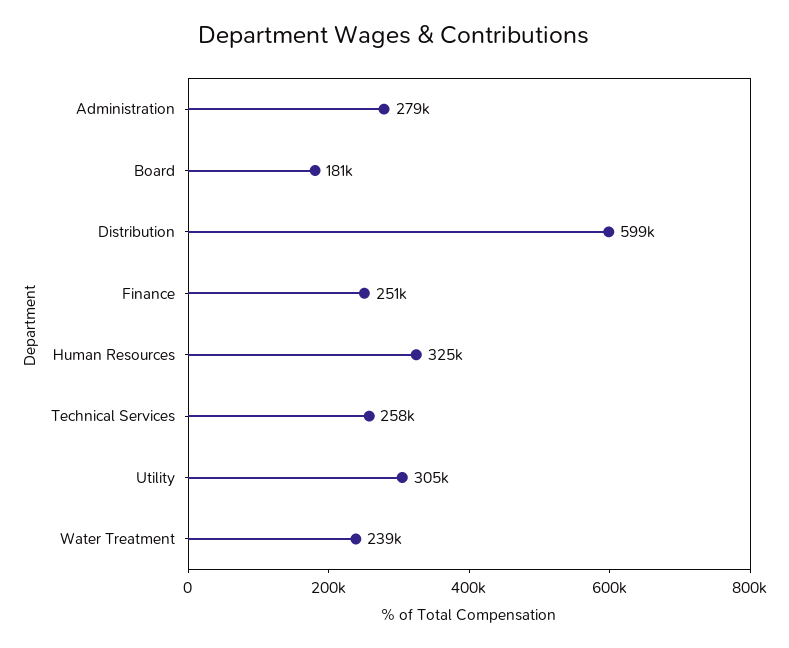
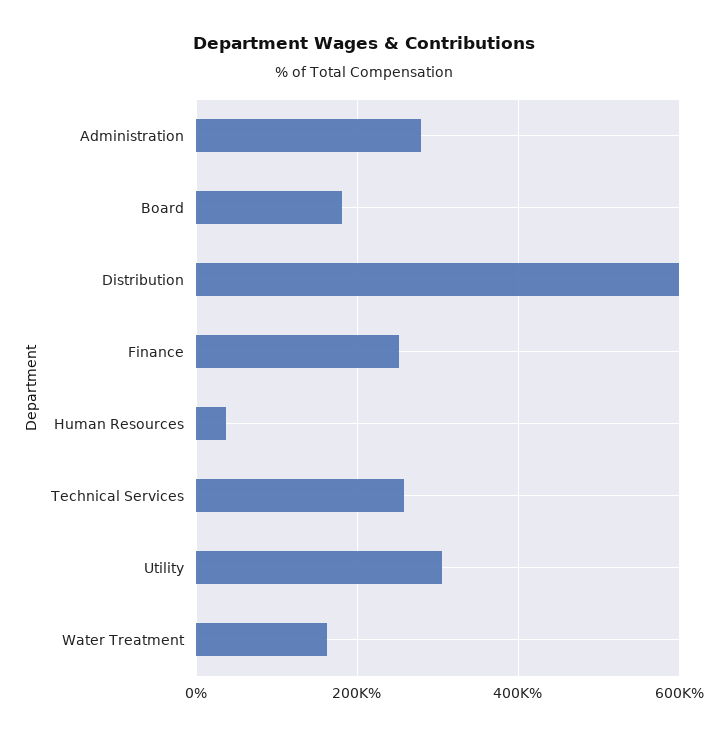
  {
    "Administration": 279000,
    "Board": 181000,
    "Distribution": 599000,
    "Finance": 251000,
-   "Human Resources": 325000,
+   "Human Resources": 40000,
    "Technical Services": 258000,
    "Utility": 305000,
-   "Water Treatment": 239000
+   "Water Treatment": 160000
  }

